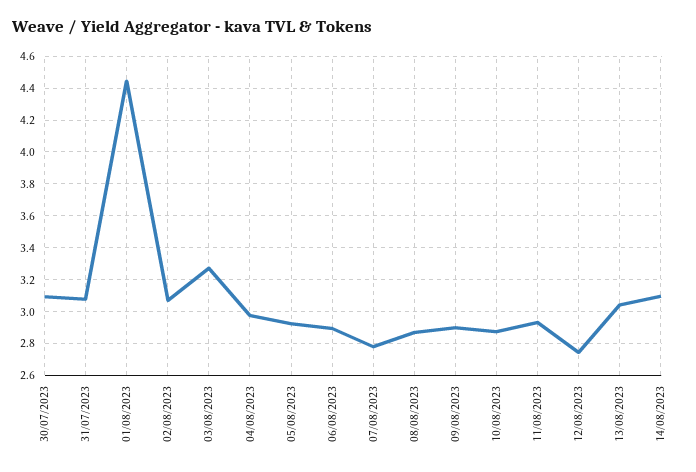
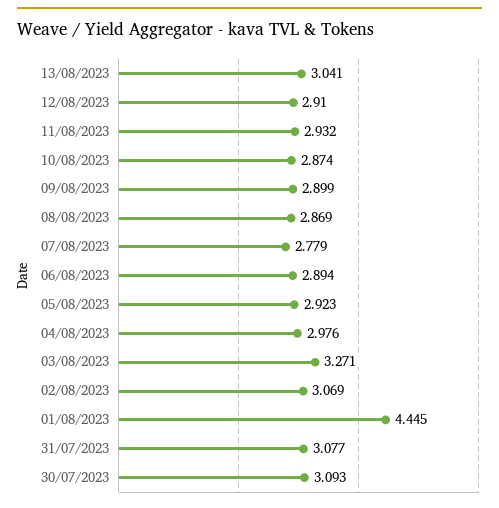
  {
    "30/07/2023": 3.093,
    "31/07/2023": 3.077,
    "01/08/2023": 4.445,
    "02/08/2023": 3.069,
    "03/08/2023": 3.271,
    "04/08/2023": 2.976,
    "05/08/2023": 2.923,
    "06/08/2023": 2.894,
    "07/08/2023": 2.779,
    "08/08/2023": 2.869,
    "09/08/2023": 2.899,
    "10/08/2023": 2.874,
    "11/08/2023": 2.932,
-   "12/08/2023": 2.75,
+   "12/08/2023": 2.91,
-   "13/08/2023": 3.041,
+   "13/08/2023": 3.041
-   "14/08/2023": 3.1
  }

